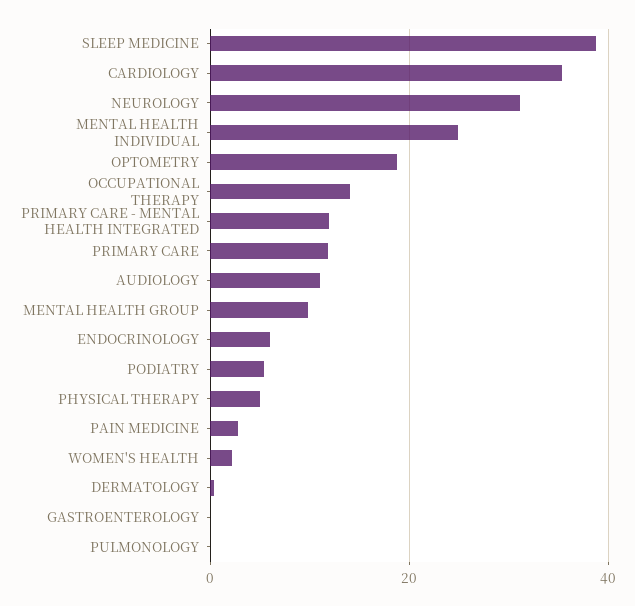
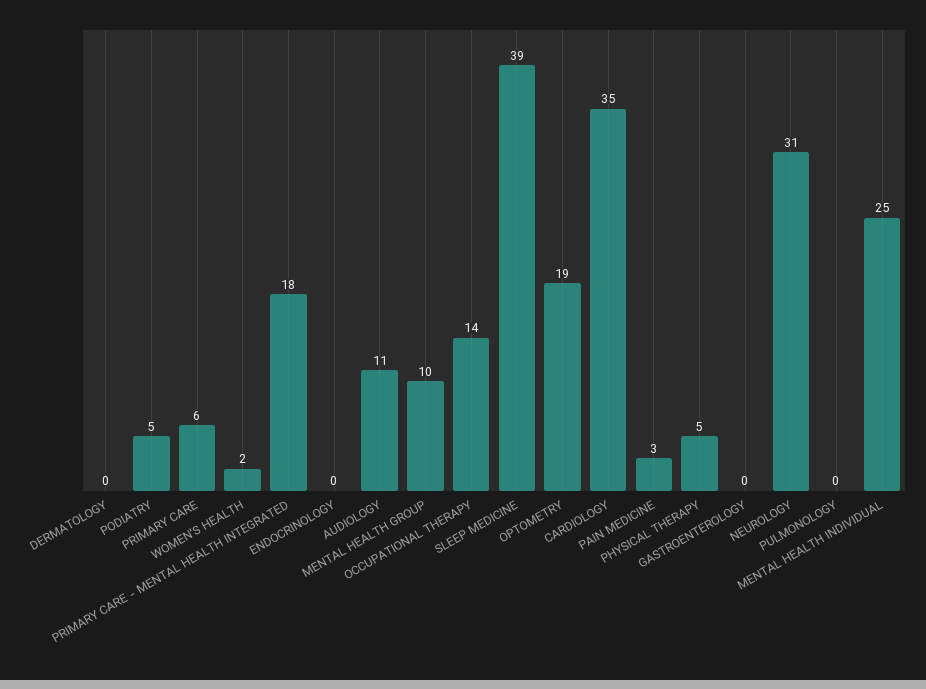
  {
    "SLEEP MEDICINE": 39,
    "CARDIOLOGY": 35,
    "NEUROLOGY": 31,
    "MENTAL HEALTH INDIVIDUAL": 25,
    "OPTOMETRY": 19,
    "OCCUPATIONAL THERAPY": 14,
-   "PRIMARY CARE - MENTAL HEALTH INTEGRATED": 12,
+   "PRIMARY CARE - MENTAL HEALTH INTEGRATED": 18,
-   "PRIMARY CARE": 12,
+   "PRIMARY CARE": 6,
    "AUDIOLOGY": 11,
    "MENTAL HEALTH GROUP": 10,
-   "ENDOCRINOLOGY": 6,
+   "ENDOCRINOLOGY": 0,
    "PODIATRY": 5,
    "PHYSICAL THERAPY": 5,
    "PAIN MEDICINE": 3,
    "WOMEN'S HEALTH": 2,
    "DERMATOLOGY": 0,
    "GASTROENTEROLOGY": 0,
    "PULMONOLOGY": 0
  }

